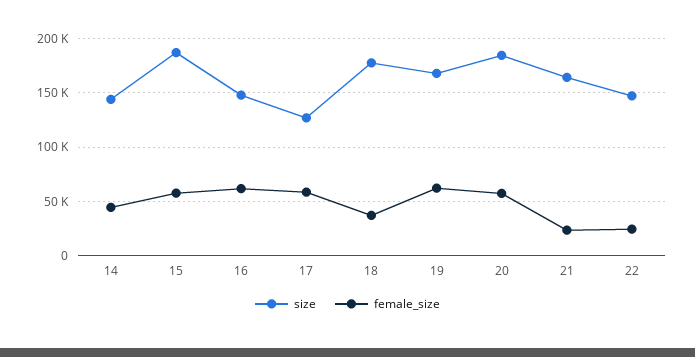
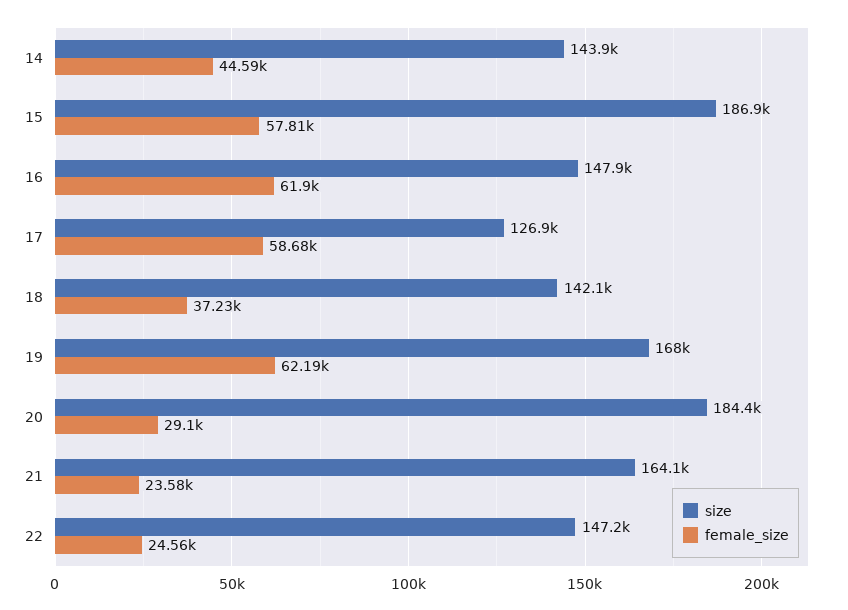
  {
    "size": {
      "14": 143900,
      "15": 186900,
      "16": 147900,
      "17": 126900,
-     "18": 180000,
+     "18": 142100,
      "19": 168000,
      "20": 184400,
      "21": 164100,
      "22": 147200
    },
    "female_size": {
      "14": 44590,
      "15": 57810,
      "16": 61900,
      "17": 58680,
      "18": 37230,
      "19": 62190,
-     "20": 60000,
+     "20": 29100,
      "21": 23580,
      "22": 24560
    }
  }

